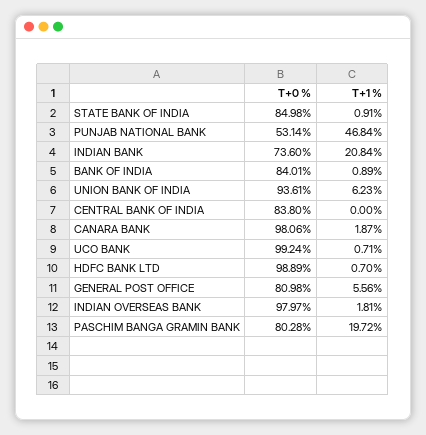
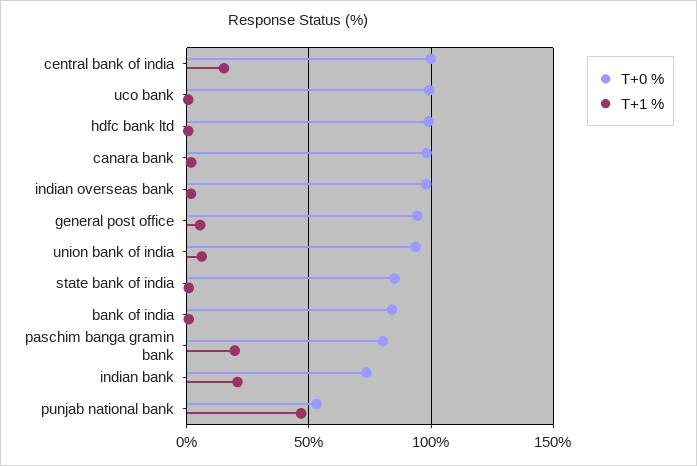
  {
    "T+0 %": {
      "STATE BANK OF INDIA": 84.98,
      "PUNJAB NATIONAL BANK": 53.14,
      "INDIAN BANK": 73.6,
      "BANK OF INDIA": 84.01,
      "UNION BANK OF INDIA": 93.61,
-     "CENTRAL BANK OF INDIA": 83.8,
+     "CENTRAL BANK OF INDIA": 100,
      "CANARA BANK": 98.06,
      "UCO BANK": 99.24,
      "HDFC BANK LTD": 98.89,
-     "GENERAL POST OFFICE": 80.98,
+     "GENERAL POST OFFICE": 95,
      "INDIAN OVERSEAS BANK": 97.97,
      "PASCHIM BANGA GRAMIN BANK": 80.28
    },
    "T+1 %": {
      "STATE BANK OF INDIA": 0.91,
      "PUNJAB NATIONAL BANK": 46.84,
      "INDIAN BANK": 20.84,
      "BANK OF INDIA": 0.89,
      "UNION BANK OF INDIA": 6.23,
-     "CENTRAL BANK OF INDIA": 0,
+     "CENTRAL BANK OF INDIA": 15,
      "CANARA BANK": 1.87,
      "UCO BANK": 0.71,
      "HDFC BANK LTD": 0.7,
      "GENERAL POST OFFICE": 5.56,
      "INDIAN OVERSEAS BANK": 1.81,
      "PASCHIM BANGA GRAMIN BANK": 19.72
    }
  }

